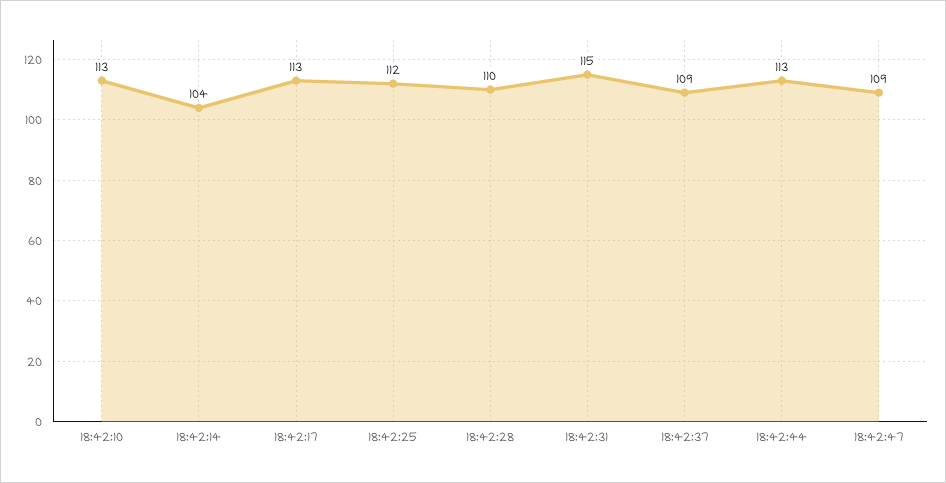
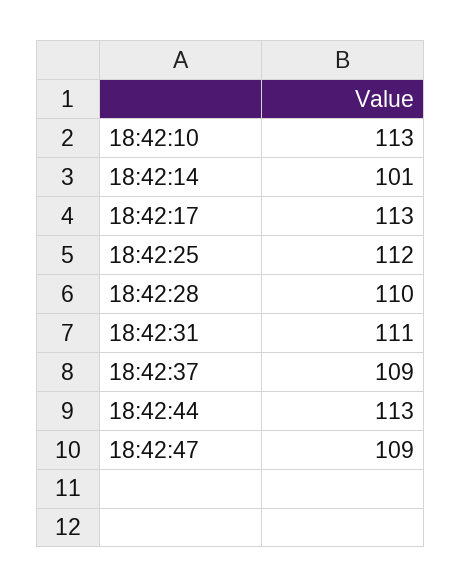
  {
    "18:42:10": 113,
-   "18:42:14": 104,
+   "18:42:14": 101,
    "18:42:17": 113,
    "18:42:25": 112,
    "18:42:28": 110,
-   "18:42:31": 115,
+   "18:42:31": 111,
    "18:42:37": 109,
    "18:42:44": 113,
    "18:42:47": 109
  }

